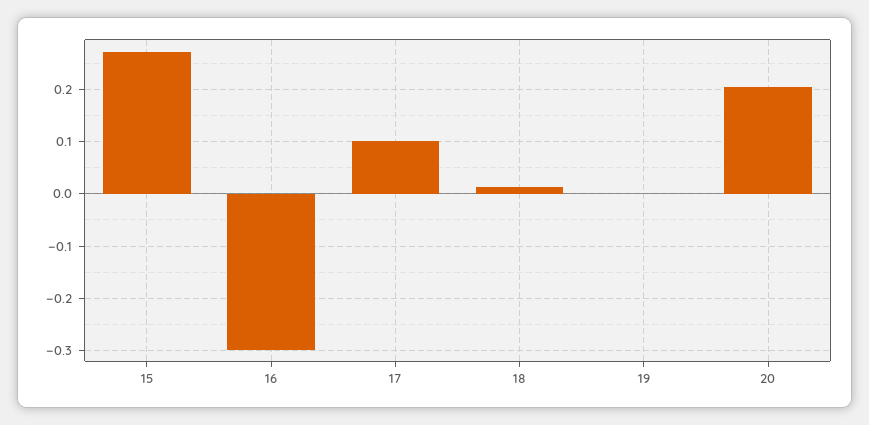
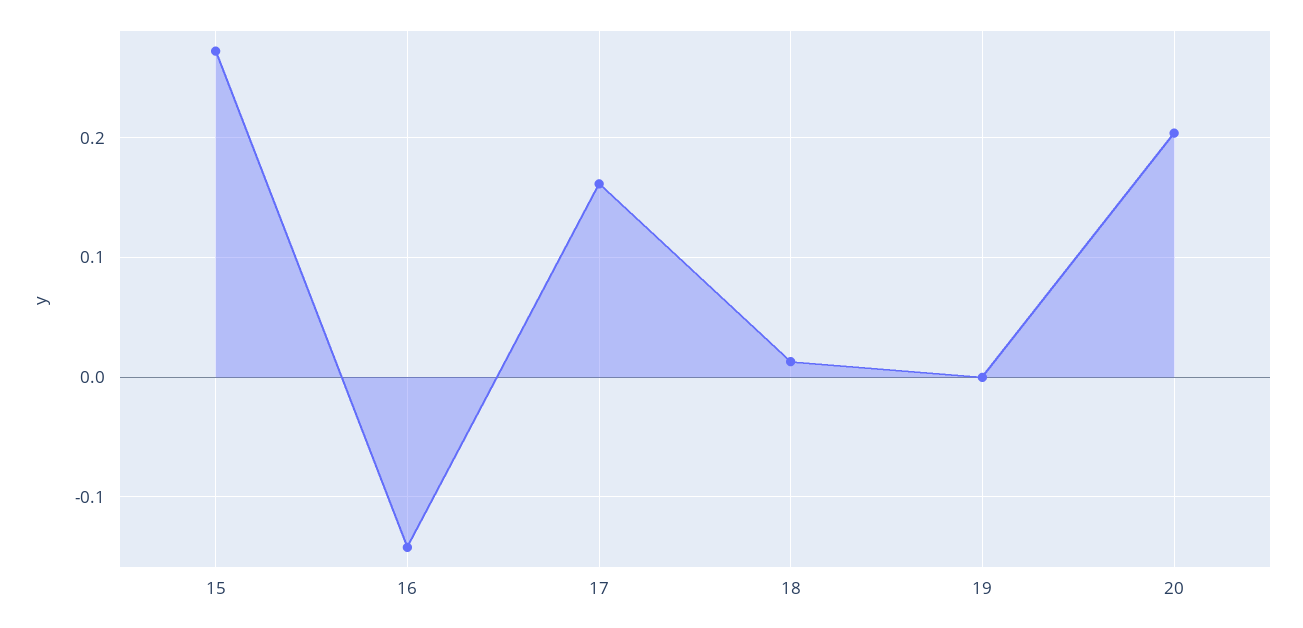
  {
    "15": 0.27,
-   "16": -0.3,
+   "16": -0.14,
-   "17": 0.1,
+   "17": 0.16,
    "18": 0.01,
    "19": 0,
    "20": 0.2
  }

